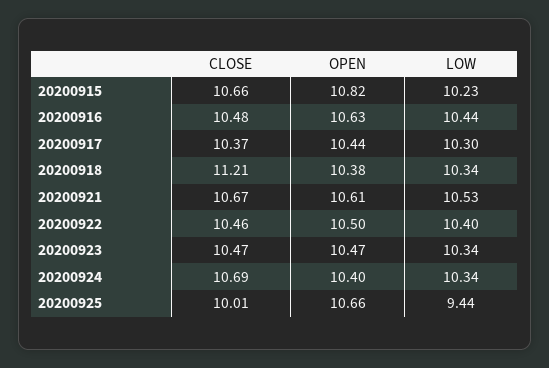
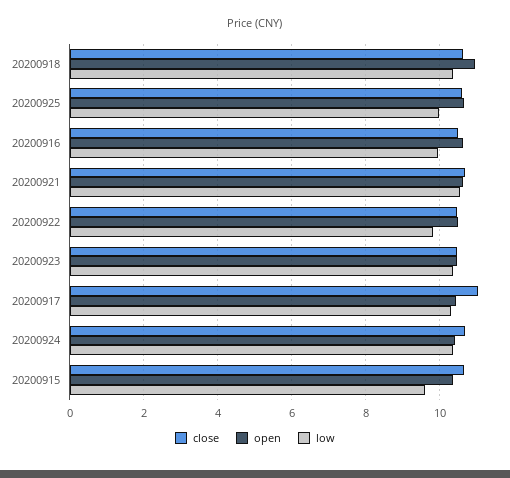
  {
    "CLOSE": {
      "20200915": 10.66,
      "20200916": 10.48,
-     "20200917": 10.37,
+     "20200917": 11,
-     "20200918": 11.21,
+     "20200918": 10.6,
      "20200921": 10.67,
      "20200922": 10.46,
      "20200923": 10.47,
      "20200924": 10.69,
-     "20200925": 10.01
+     "20200925": 10.6
    },
    "OPEN": {
-     "20200915": 10.82,
+     "20200915": 10.4,
      "20200916": 10.63,
      "20200917": 10.44,
-     "20200918": 10.38,
+     "20200918": 11,
      "20200921": 10.61,
      "20200922": 10.5,
      "20200923": 10.47,
      "20200924": 10.4,
      "20200925": 10.66
    },
    "LOW": {
-     "20200915": 10.23,
+     "20200915": 9.6,
-     "20200916": 10.44,
+     "20200916": 10,
      "20200917": 10.3,
      "20200918": 10.34,
      "20200921": 10.53,
-     "20200922": 10.4,
+     "20200922": 9.8,
      "20200923": 10.34,
      "20200924": 10.34,
-     "20200925": 9.44
+     "20200925": 10
    }
  }

